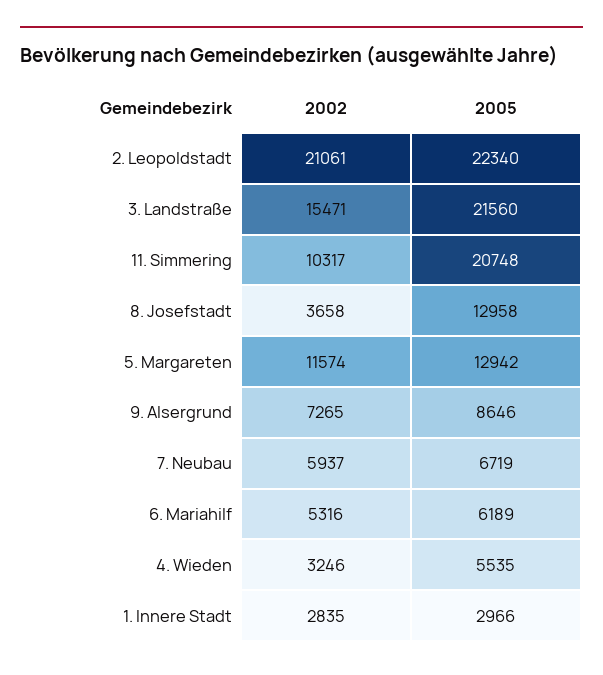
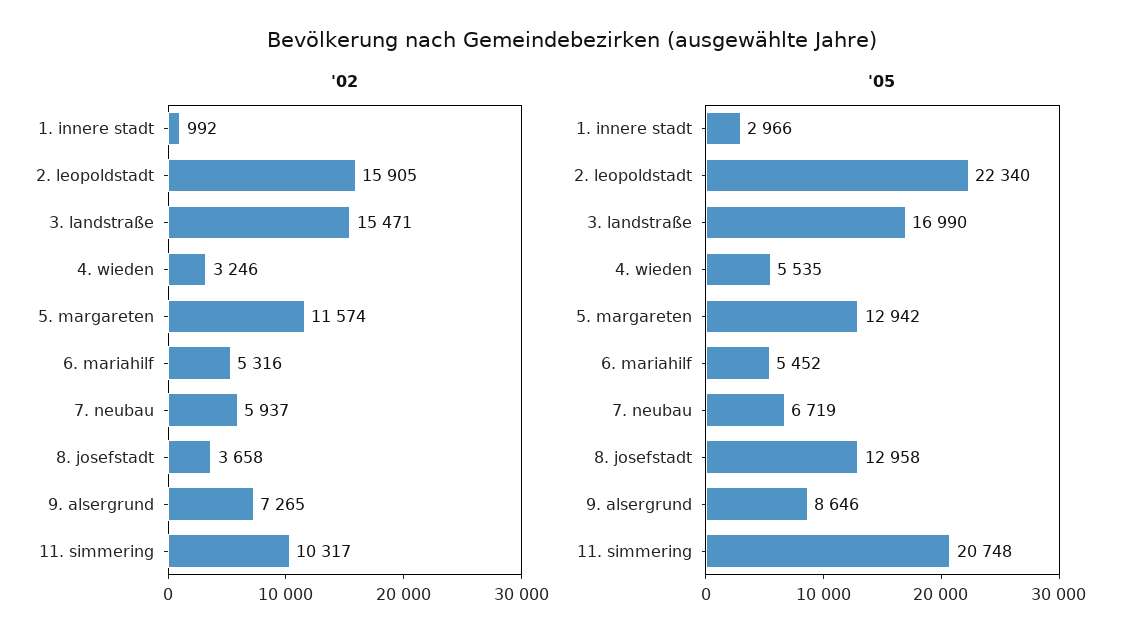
  {
    "2002": {
-     "2. Leopoldstadt": 21061,
+     "2. Leopoldstadt": 15905,
      "3. Landstraße": 15471,
      "11. Simmering": 10317,
      "8. Josefstadt": 3658,
      "5. Margareten": 11574,
      "9. Alsergrund": 7265,
      "7. Neubau": 5937,
      "6. Mariahilf": 5316,
      "4. Wieden": 3246,
-     "1. Innere Stadt": 2835
+     "1. Innere Stadt": 992
    },
    "2005": {
      "2. Leopoldstadt": 22340,
-     "3. Landstraße": 21560,
+     "3. Landstraße": 16990,
      "11. Simmering": 20748,
      "8. Josefstadt": 12958,
      "5. Margareten": 12942,
      "9. Alsergrund": 8646,
      "7. Neubau": 6719,
-     "6. Mariahilf": 6189,
+     "6. Mariahilf": 5452,
      "4. Wieden": 5535,
      "1. Innere Stadt": 2966
    }
  }

